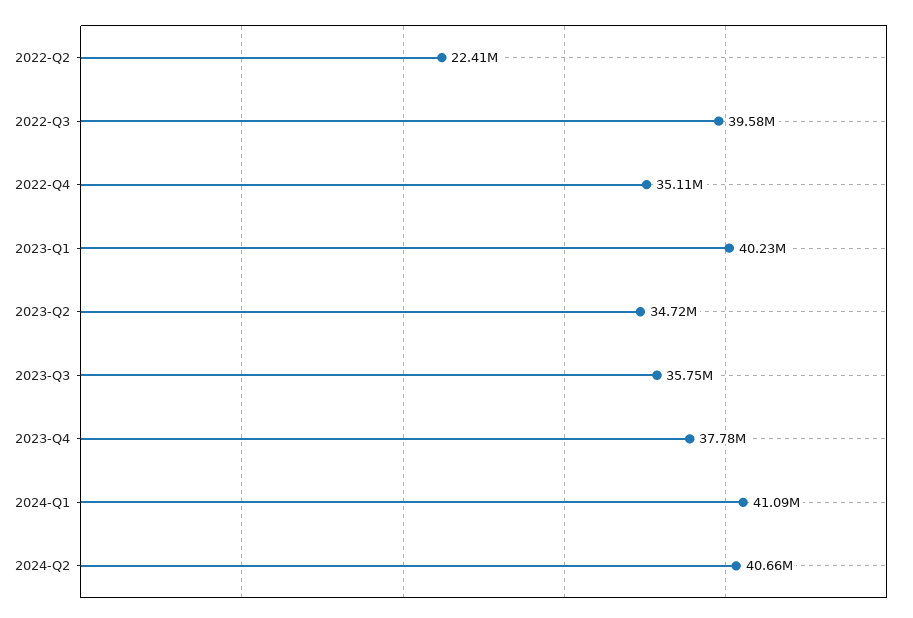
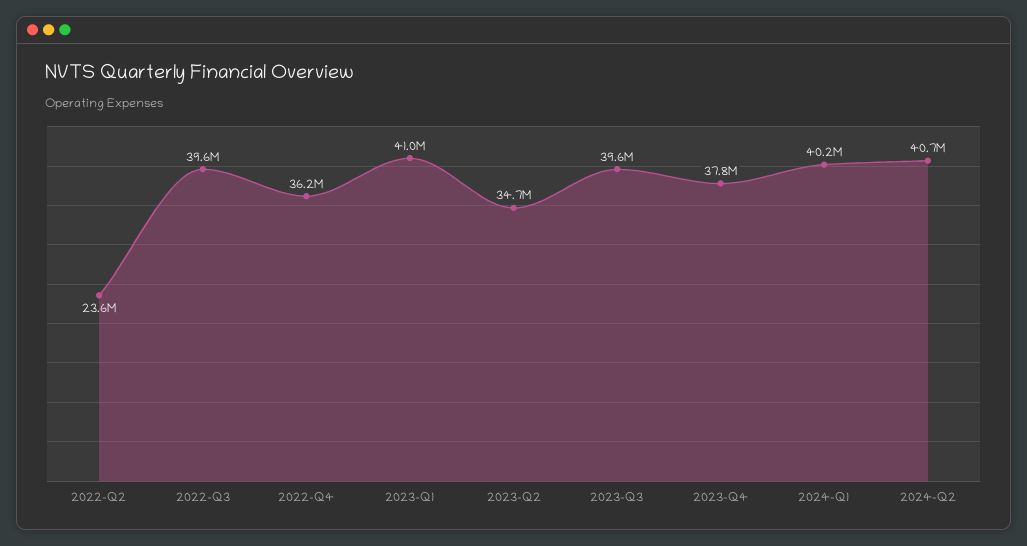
  {
-   "2022-Q2": 22410000,
+   "2022-Q2": 23600000,
    "2022-Q3": 39580000,
-   "2022-Q4": 35110000,
+   "2022-Q4": 36200000,
-   "2023-Q1": 40230000,
+   "2023-Q1": 41000000,
    "2023-Q2": 34720000,
-   "2023-Q3": 35750000,
+   "2023-Q3": 39600000,
    "2023-Q4": 37780000,
-   "2024-Q1": 41090000,
+   "2024-Q1": 40200000,
    "2024-Q2": 40660000
  }

